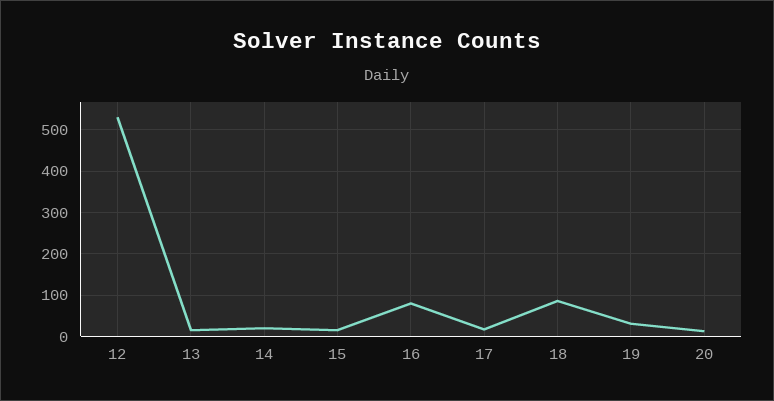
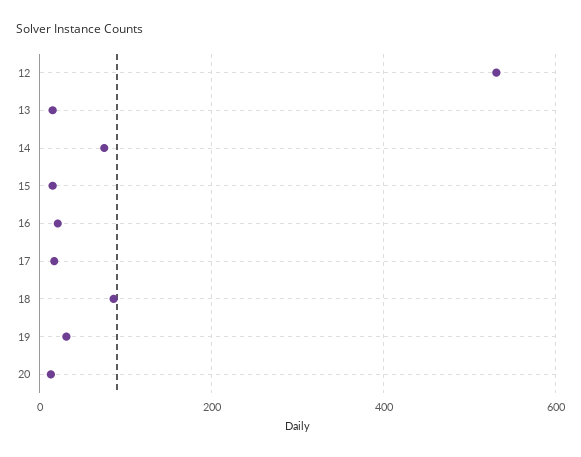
  {
    "12": 540,
    "13": 20,
-   "14": 20,
+   "14": 80,
    "15": 20,
-   "16": 80,
+   "16": 20,
    "17": 20,
    "18": 80,
    "19": 40,
    "20": 20
  }

